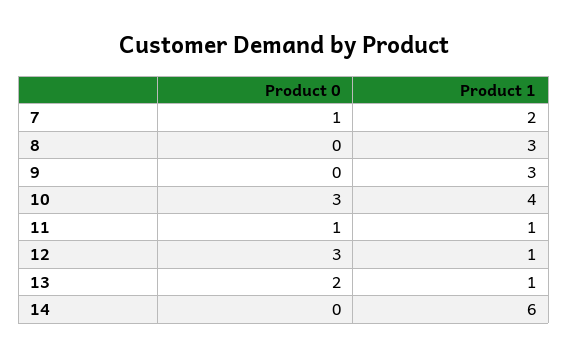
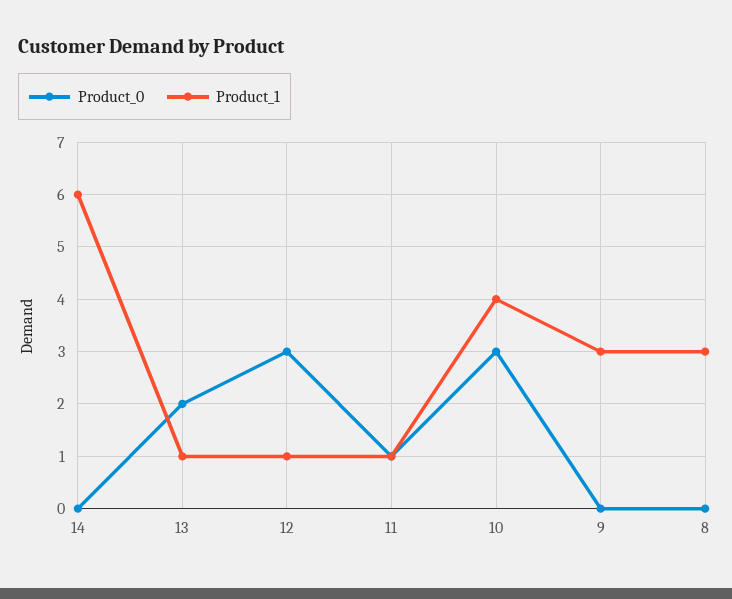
  {
    "Product 0": {
-     "7": 1,
      "8": 0,
      "9": 0,
      "10": 3,
      "11": 1,
      "12": 3,
      "13": 2,
      "14": 0
    },
    "Product 1": {
-     "7": 2,
      "8": 3,
      "9": 3,
      "10": 4,
      "11": 1,
      "12": 1,
      "13": 1,
      "14": 6
    }
  }

